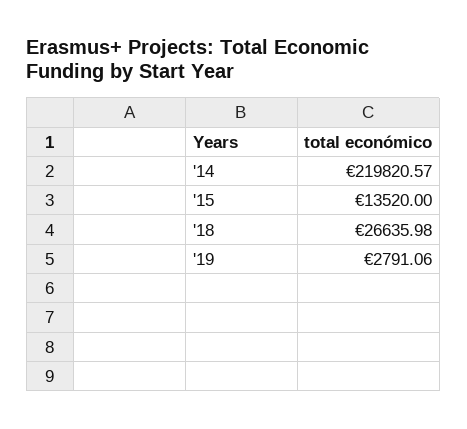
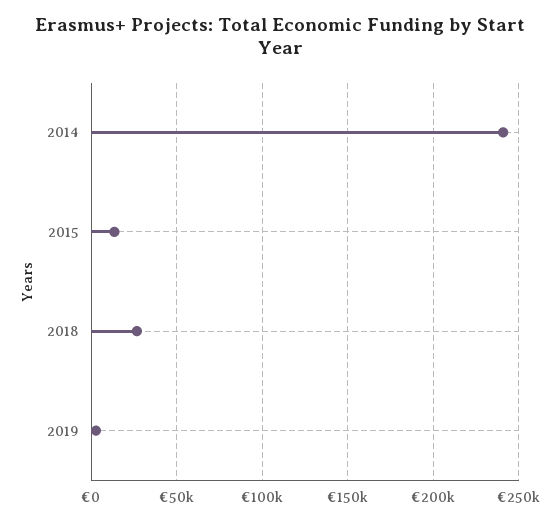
  {
-   "'14": 219820.57,
+   "'14": 240000,
    "'15": 13520,
    "'18": 26635.98,
    "'19": 2791.06
  }

